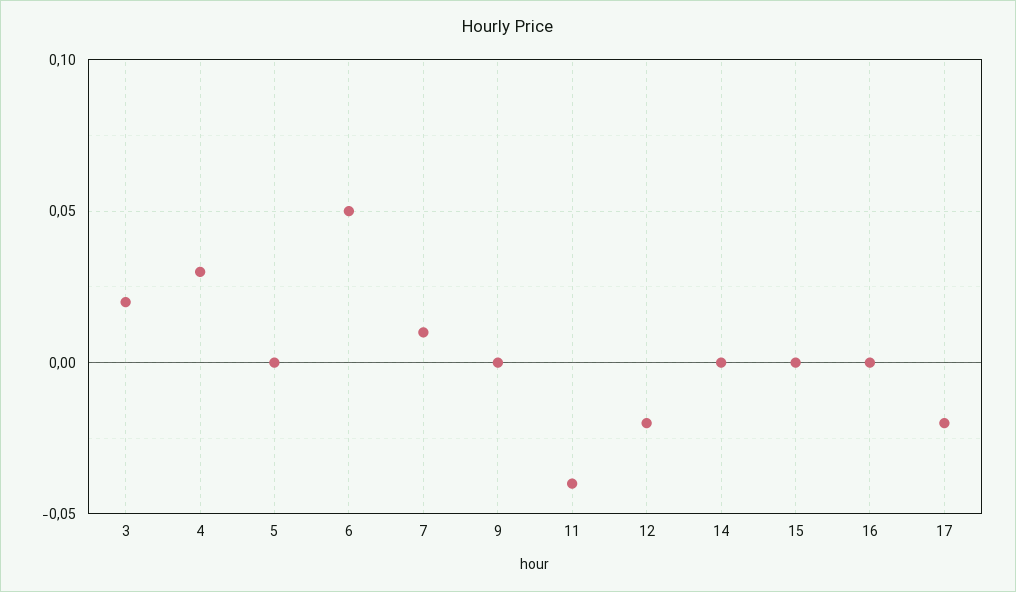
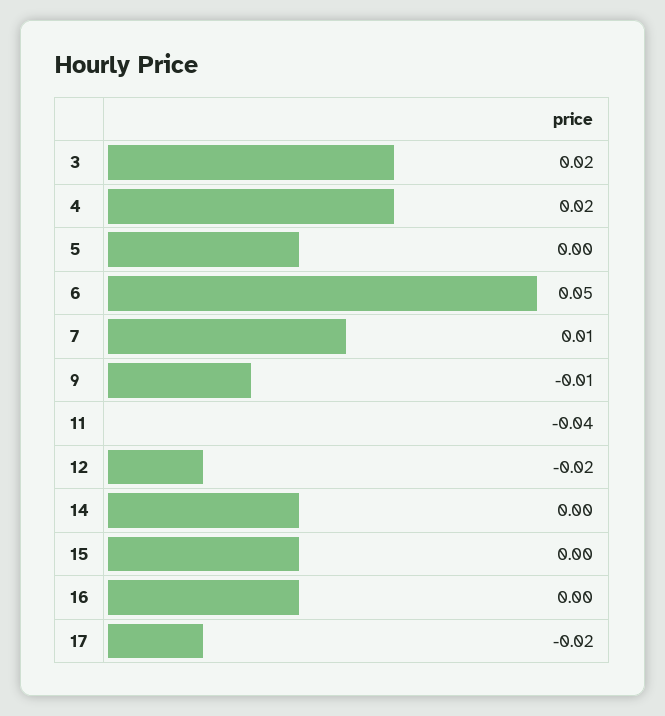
  {
    "3": 0.02,
-   "4": 0.03,
+   "4": 0.02,
    "5": 0,
    "6": 0.05,
    "7": 0.01,
-   "9": 0,
+   "9": -0.01,
    "11": -0.04,
    "12": -0.02,
    "14": 0,
    "15": 0,
    "16": 0,
    "17": -0.02
  }

